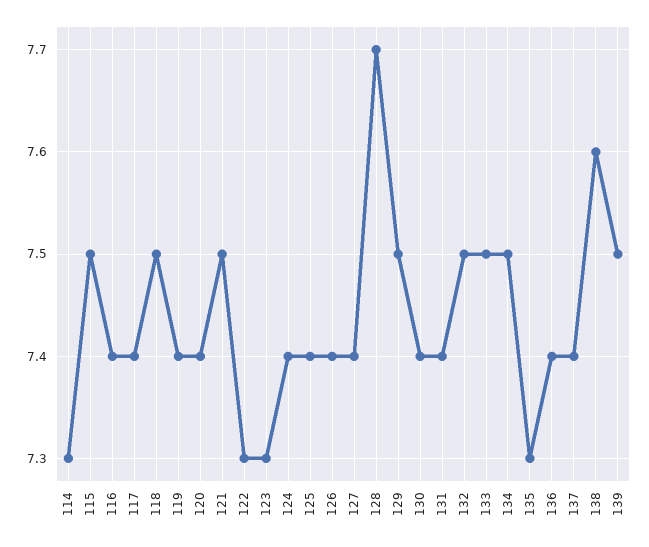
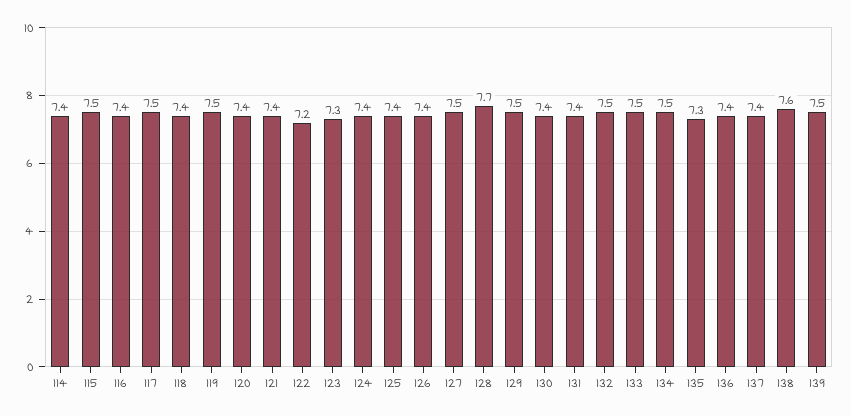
  {
-   "114": 7.3,
+   "114": 7.4,
    "115": 7.5,
    "116": 7.4,
-   "117": 7.4,
+   "117": 7.5,
-   "118": 7.5,
+   "118": 7.4,
-   "119": 7.4,
+   "119": 7.5,
    "120": 7.4,
-   "121": 7.5,
+   "121": 7.4,
-   "122": 7.3,
+   "122": 7.2,
    "123": 7.3,
    "124": 7.4,
    "125": 7.4,
    "126": 7.4,
-   "127": 7.4,
+   "127": 7.5,
    "128": 7.7,
    "129": 7.5,
    "130": 7.4,
    "131": 7.4,
    "132": 7.5,
    "133": 7.5,
    "134": 7.5,
    "135": 7.3,
    "136": 7.4,
    "137": 7.4,
    "138": 7.6,
    "139": 7.5
  }

